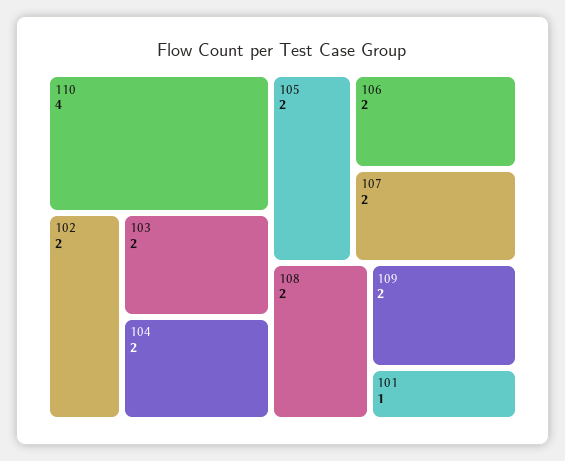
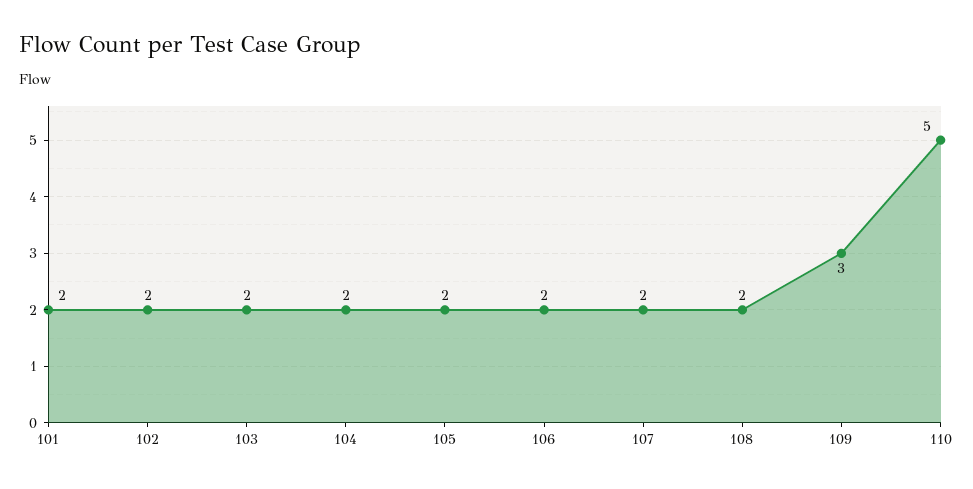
  {
-   "110": 4,
+   "110": 5,
    "102": 2,
    "103": 2,
    "104": 2,
    "105": 2,
    "106": 2,
    "107": 2,
    "108": 2,
-   "109": 2,
+   "109": 3,
-   "101": 1
+   "101": 2
  }

